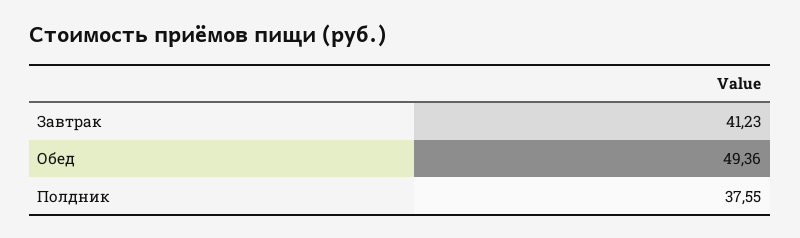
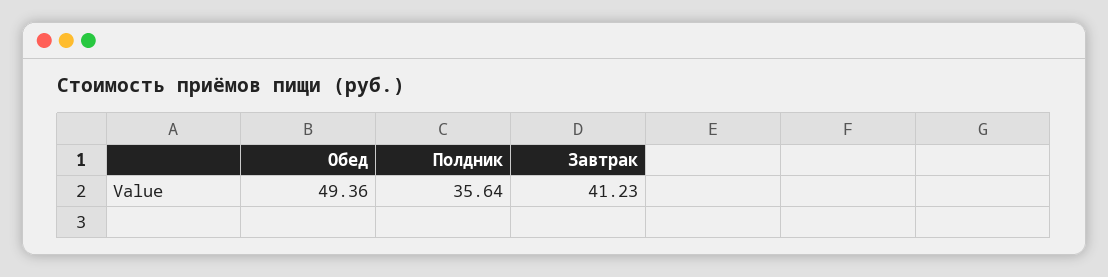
  {
    "Завтрак": 41.23,
    "Обед": 49.36,
-   "Полдник": 37.55
+   "Полдник": 35.64
  }

